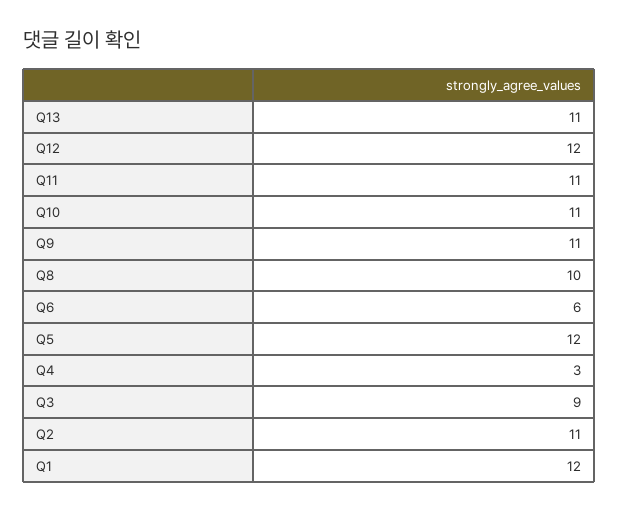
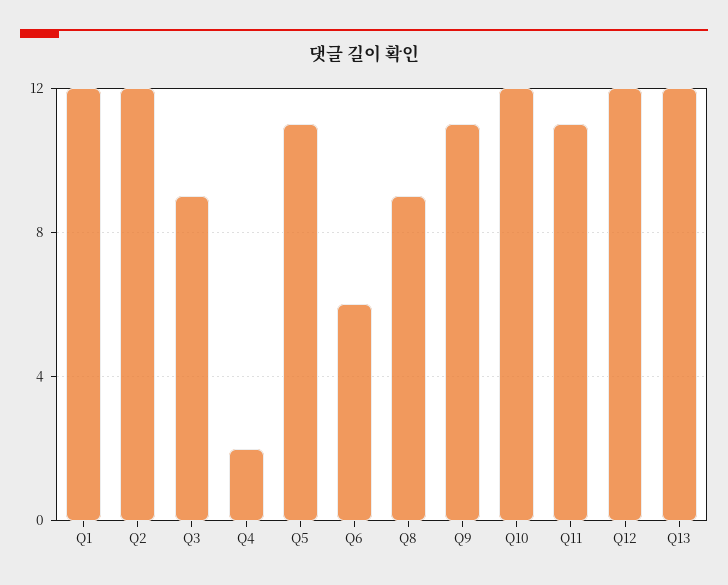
  {
-   "Q13": 11,
+   "Q13": 12,
    "Q12": 12,
    "Q11": 11,
-   "Q10": 11,
+   "Q10": 12,
    "Q9": 11,
-   "Q8": 10,
+   "Q8": 9,
    "Q6": 6,
-   "Q5": 12,
+   "Q5": 11,
-   "Q4": 3,
+   "Q4": 2,
    "Q3": 9,
-   "Q2": 11,
+   "Q2": 12,
    "Q1": 12
  }

